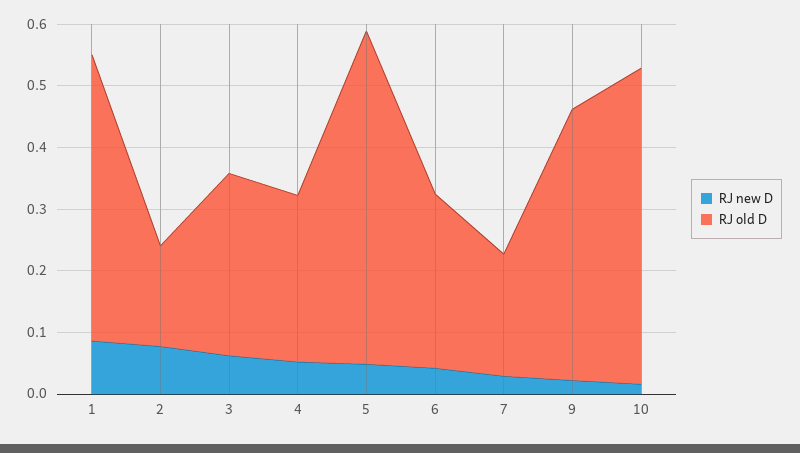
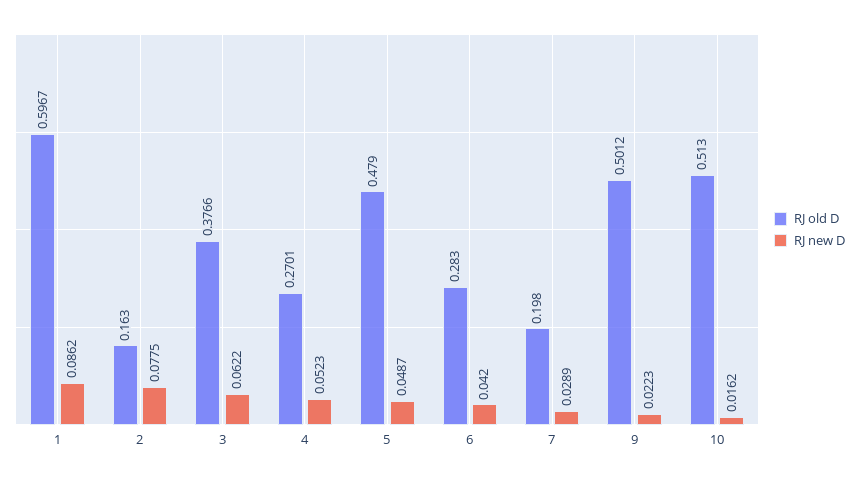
  {
    "RJ new D": {
      "1": 0.0862,
      "2": 0.0775,
      "3": 0.0622,
      "4": 0.0523,
      "5": 0.0487,
      "6": 0.042,
      "7": 0.0289,
      "9": 0.0223,
      "10": 0.0162
    },
    "RJ old D": {
-     "1": 0.46,
+     "1": 0.5967,
      "2": 0.163,
-     "3": 0.3,
+     "3": 0.3766,
      "4": 0.2701,
-     "5": 0.54,
+     "5": 0.479,
      "6": 0.283,
      "7": 0.198,
-     "9": 0.44,
+     "9": 0.5012,
      "10": 0.513
    }
  }

